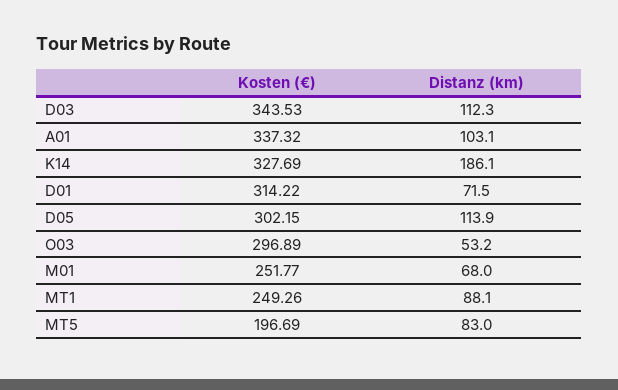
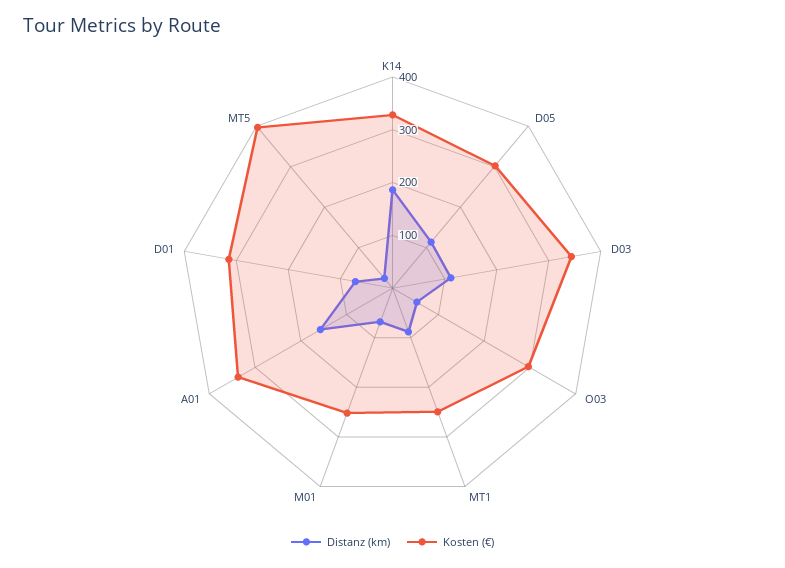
  {
    "Kosten (€)": {
      "D03": 343.53,
      "A01": 337.32,
      "K14": 327.69,
      "D01": 314.22,
      "D05": 302.15,
      "O03": 296.89,
      "M01": 251.77,
      "MT1": 249.26,
-     "MT5": 196.69
+     "MT5": 400
    },
    "Distanz (km)": {
      "D03": 112.3,
-     "A01": 103.1,
+     "A01": 160,
      "K14": 186.1,
      "D01": 71.5,
      "D05": 113.9,
      "O03": 53.2,
      "M01": 68,
      "MT1": 88.1,
-     "MT5": 83
+     "MT5": 20
    }
  }

